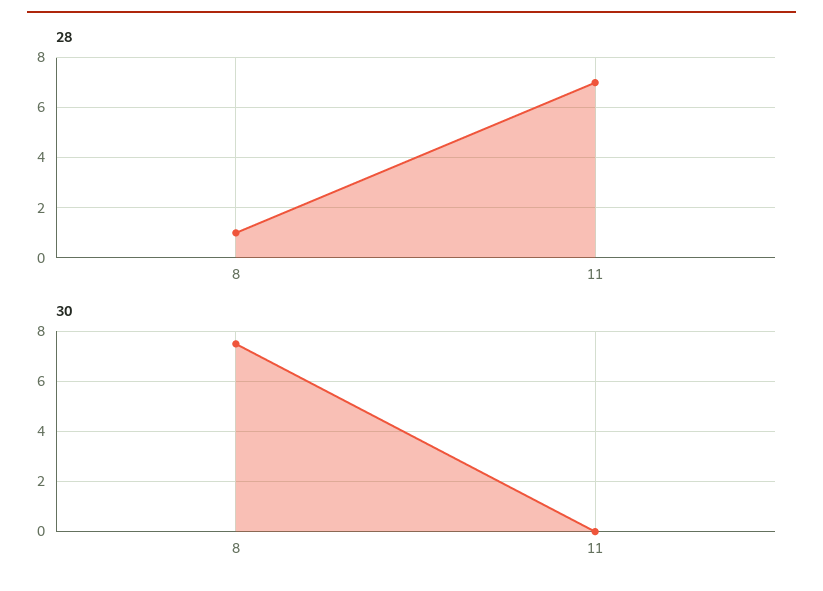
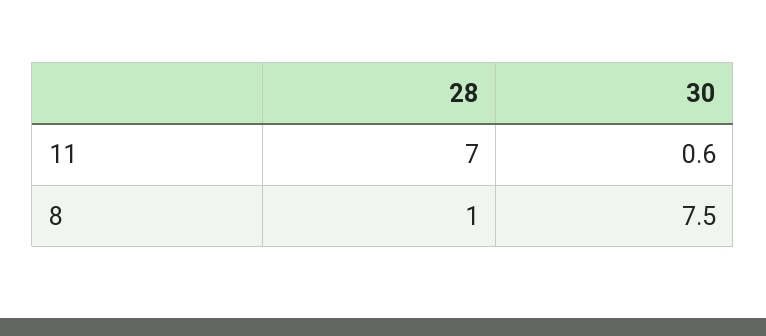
  {
    "28": {
      "8": 1,
      "11": 7
    },
    "30": {
      "8": 7.5,
-     "11": 0
+     "11": 0.6
    }
  }

